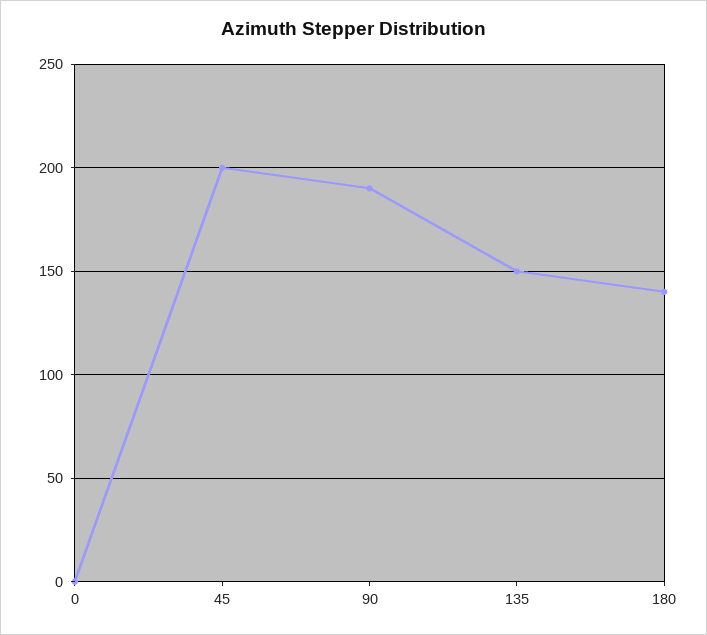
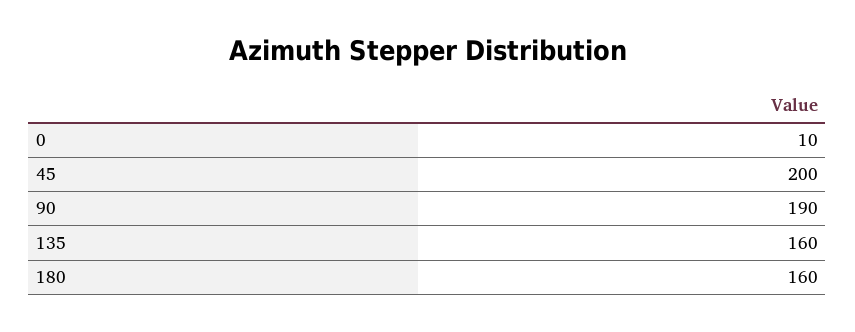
  {
-   "0": 0,
+   "0": 10,
    "45": 200,
    "90": 190,
-   "135": 150,
+   "135": 160,
-   "180": 140
+   "180": 160
  }

